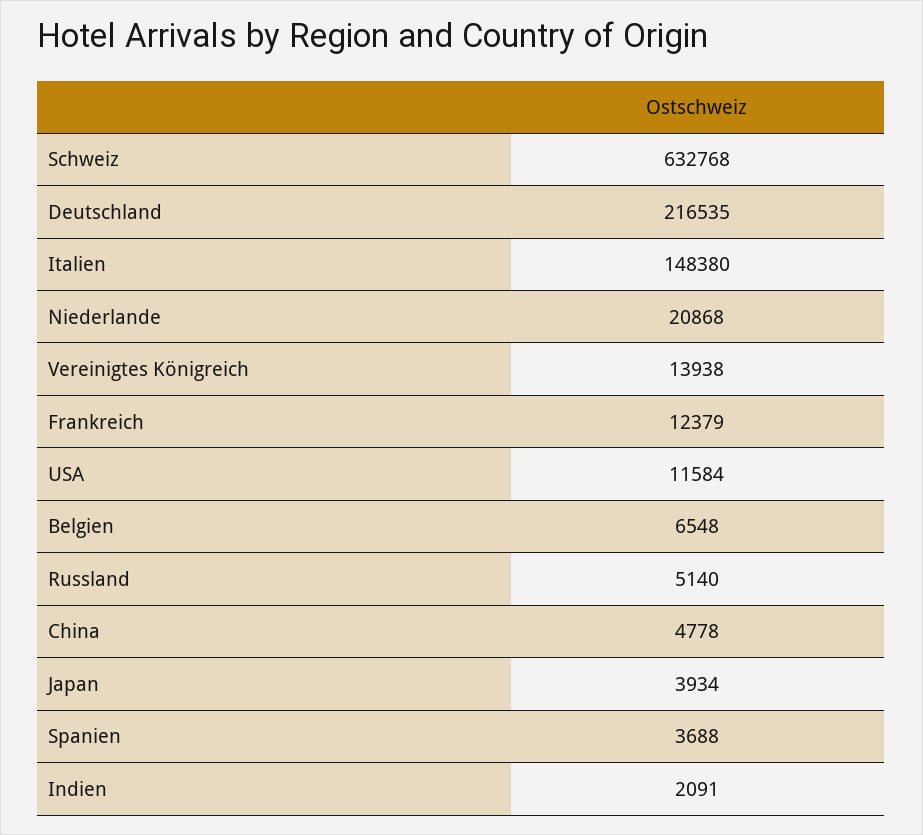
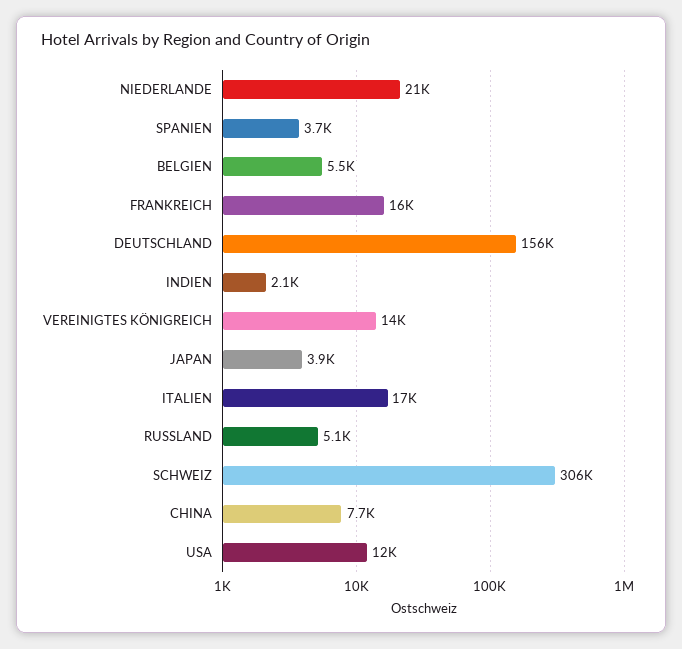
  {
-   "Schweiz": 632768,
+   "Schweiz": 306000,
-   "Deutschland": 216535,
+   "Deutschland": 156000,
-   "Italien": 148380,
+   "Italien": 17000,
    "Niederlande": 20868,
    "Vereinigtes Königreich": 13938,
-   "Frankreich": 12379,
+   "Frankreich": 16000,
    "USA": 11584,
-   "Belgien": 6548,
+   "Belgien": 5500,
    "Russland": 5140,
-   "China": 4778,
+   "China": 7700,
    "Japan": 3934,
    "Spanien": 3688,
    "Indien": 2091
  }

